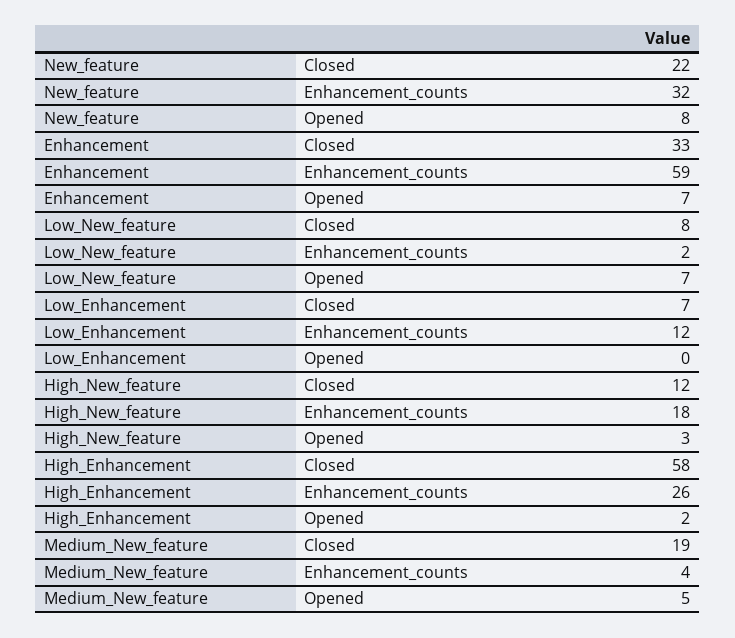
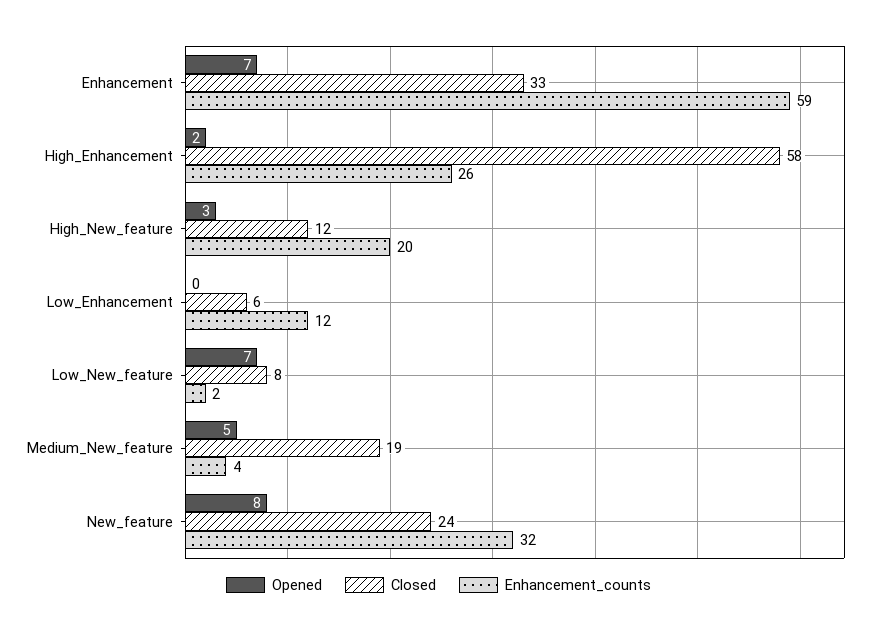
  {
    "Closed": {
-     "New_feature": 22,
+     "New_feature": 24,
      "Enhancement": 33,
      "Low_New_feature": 8,
-     "Low_Enhancement": 7,
+     "Low_Enhancement": 6,
      "High_New_feature": 12,
      "High_Enhancement": 58,
      "Medium_New_feature": 19
    },
    "Enhancement_counts": {
      "New_feature": 32,
      "Enhancement": 59,
      "Low_New_feature": 2,
      "Low_Enhancement": 12,
-     "High_New_feature": 18,
+     "High_New_feature": 20,
      "High_Enhancement": 26,
      "Medium_New_feature": 4
    },
    "Opened": {
      "New_feature": 8,
      "Enhancement": 7,
      "Low_New_feature": 7,
      "Low_Enhancement": 0,
      "High_New_feature": 3,
      "High_Enhancement": 2,
      "Medium_New_feature": 5
    }
  }

